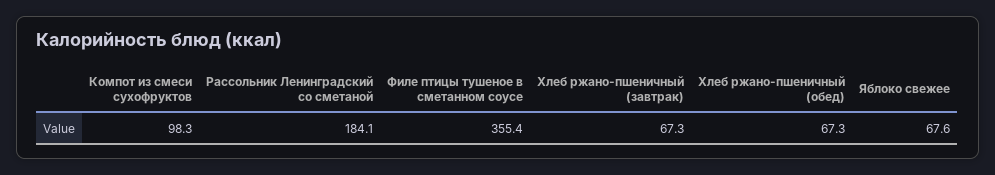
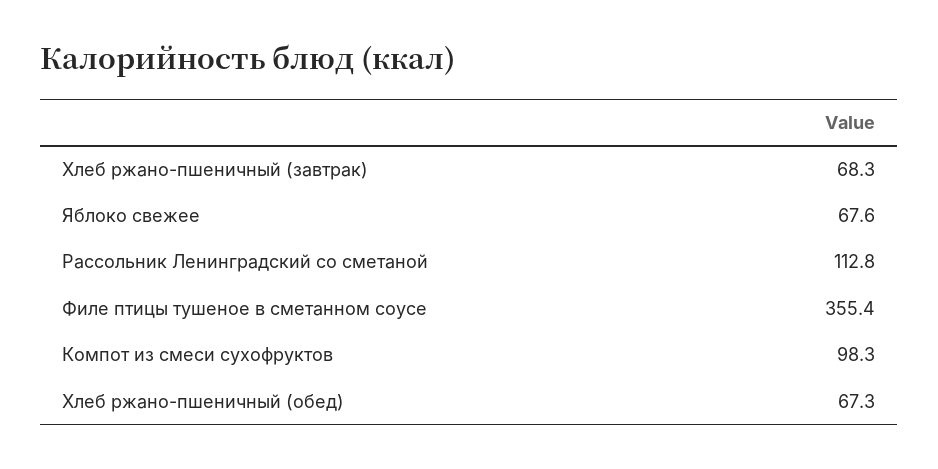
  {
    "Компот из смеси сухофруктов": 98.3,
-   "Рассольник Ленинградский со сметаной": 184.1,
+   "Рассольник Ленинградский со сметаной": 112.8,
    "Филе птицы тушеное в сметанном соусе": 355.4,
-   "Хлеб ржано-пшеничный (завтрак)": 67.3,
+   "Хлеб ржано-пшеничный (завтрак)": 68.3,
    "Хлеб ржано-пшеничный (обед)": 67.3,
    "Яблоко свежее": 67.6
  }

